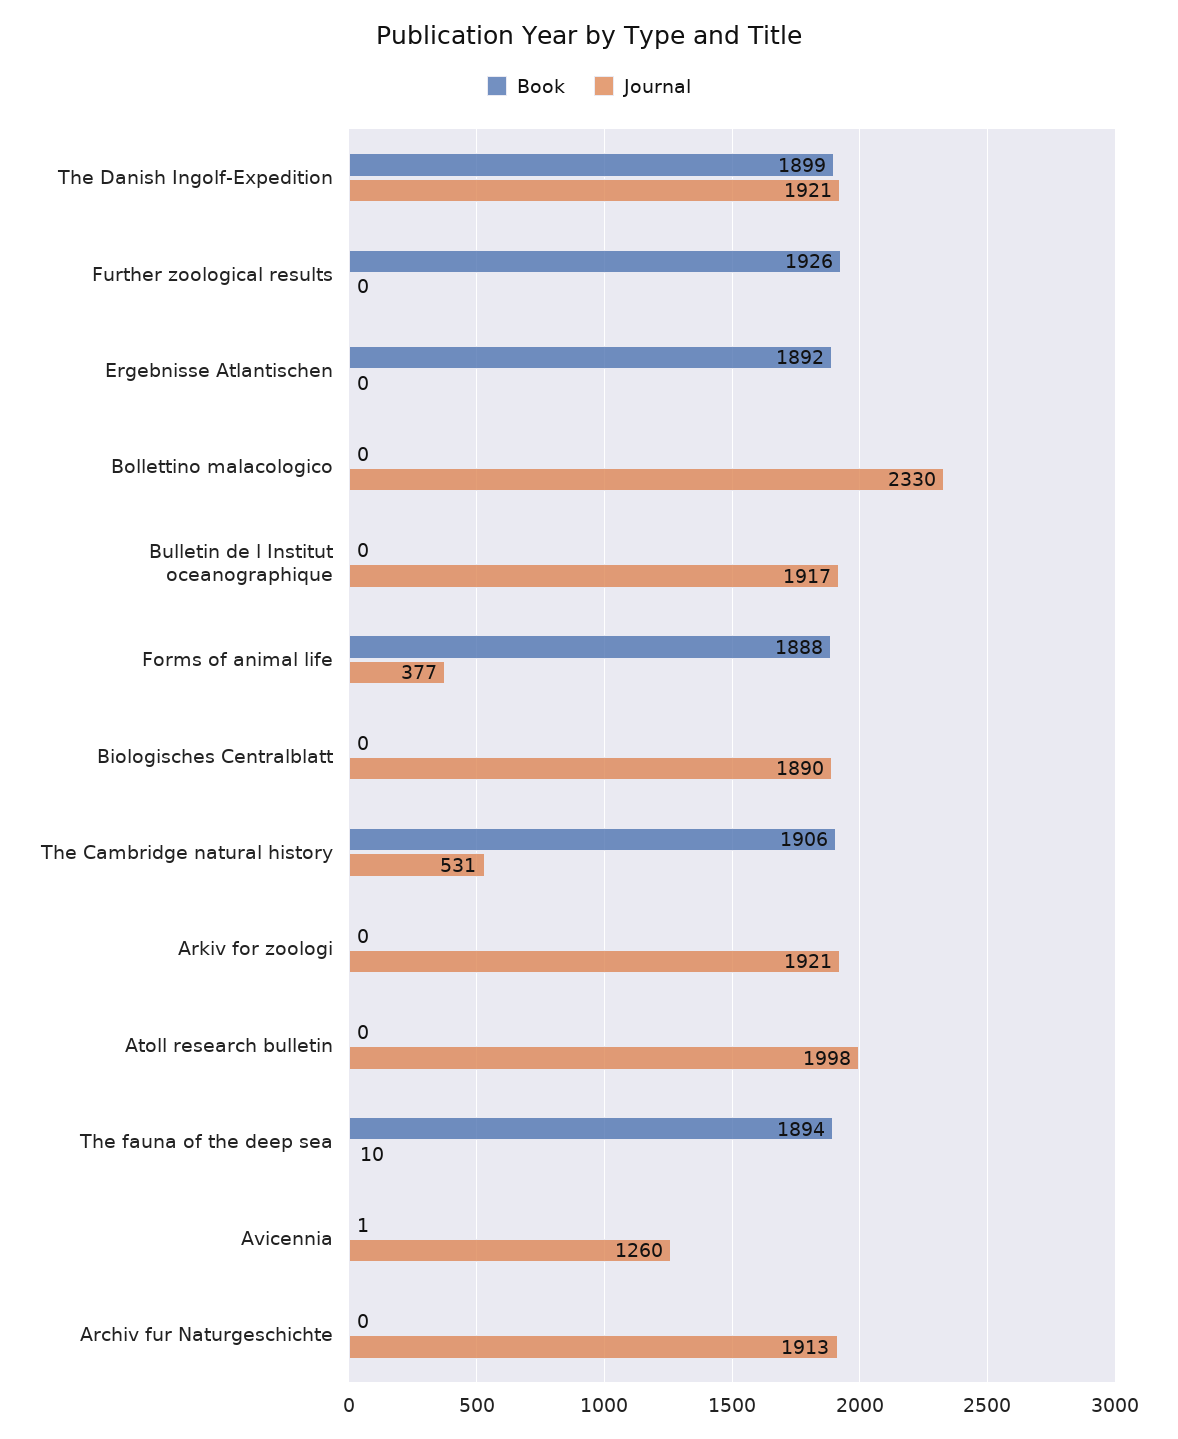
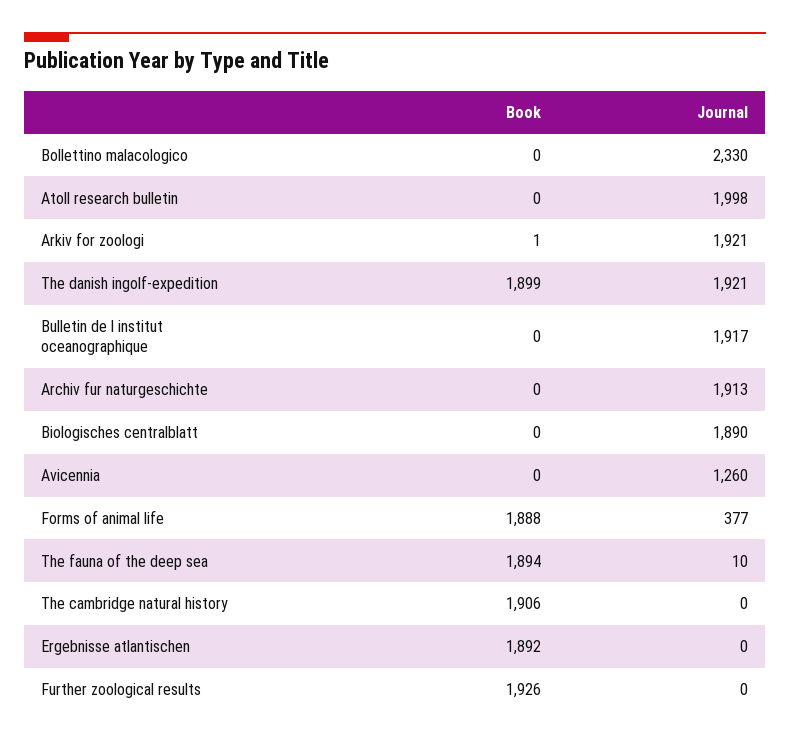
  {
    "Book": {
      "The Danish Ingolf-Expedition": 1899,
      "Further zoological results": 1926,
      "Ergebnisse Atlantischen": 1892,
      "Bollettino malacologico": 0,
      "Bulletin de l Institut oceanographique": 0,
      "Forms of animal life": 1888,
      "Biologisches Centralblatt": 0,
      "The Cambridge natural history": 1906,
-     "Arkiv for zoologi": 0,
+     "Arkiv for zoologi": 1,
      "Atoll research bulletin": 0,
      "The fauna of the deep sea": 1894,
-     "Avicennia": 1,
+     "Avicennia": 0,
      "Archiv fur Naturgeschichte": 0
    },
    "Journal": {
      "The Danish Ingolf-Expedition": 1921,
      "Further zoological results": 0,
      "Ergebnisse Atlantischen": 0,
      "Bollettino malacologico": 2330,
      "Bulletin de l Institut oceanographique": 1917,
      "Forms of animal life": 377,
      "Biologisches Centralblatt": 1890,
-     "The Cambridge natural history": 531,
+     "The Cambridge natural history": 0,
      "Arkiv for zoologi": 1921,
      "Atoll research bulletin": 1998,
      "The fauna of the deep sea": 10,
      "Avicennia": 1260,
      "Archiv fur Naturgeschichte": 1913
    }
  }

